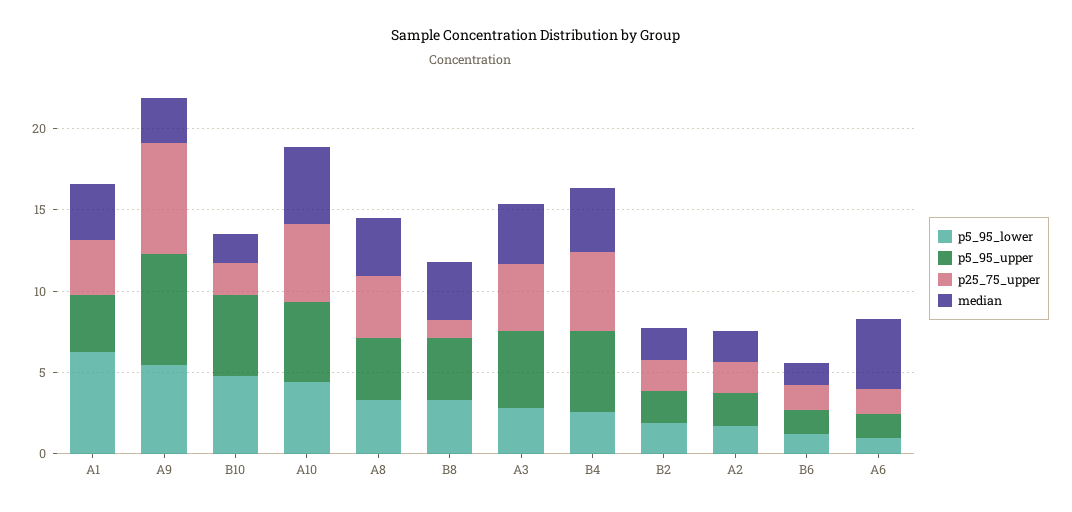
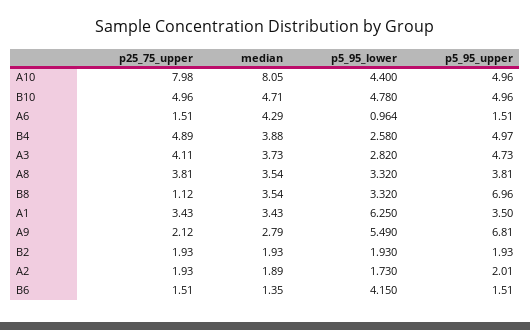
  {
    "p5_95_lower": {
      "A1": 6.25,
      "A9": 5.49,
      "B10": 4.78,
      "A10": 4.4,
      "A8": 3.32,
      "B8": 3.32,
      "A3": 2.82,
      "B4": 2.58,
      "B2": 1.93,
      "A2": 1.73,
-     "B6": 1,
+     "B6": 4.15,
      "A6": 0.964
    },
    "p5_95_upper": {
      "A1": 3.5,
      "A9": 6.81,
      "B10": 4.96,
      "A10": 4.96,
      "A8": 3.81,
-     "B8": 4,
+     "B8": 6.96,
      "A3": 4.73,
      "B4": 4.97,
      "B2": 1.93,
      "A2": 2.01,
      "B6": 1.51,
      "A6": 1.51
    },
    "p25_75_upper": {
      "A1": 3.43,
-     "A9": 7,
+     "A9": 2.12,
-     "B10": 2,
+     "B10": 4.96,
-     "A10": 5,
+     "A10": 7.98,
      "A8": 3.81,
      "B8": 1.12,
      "A3": 4.11,
      "B4": 4.89,
      "B2": 1.93,
      "A2": 1.93,
      "B6": 1.51,
      "A6": 1.51
    },
    "median": {
      "A1": 3.43,
      "A9": 2.79,
-     "B10": 2,
+     "B10": 4.71,
-     "A10": 5,
+     "A10": 8.05,
      "A8": 3.54,
      "B8": 3.54,
      "A3": 3.73,
      "B4": 3.88,
      "B2": 1.93,
      "A2": 1.89,
      "B6": 1.35,
      "A6": 4.29
    }
  }

